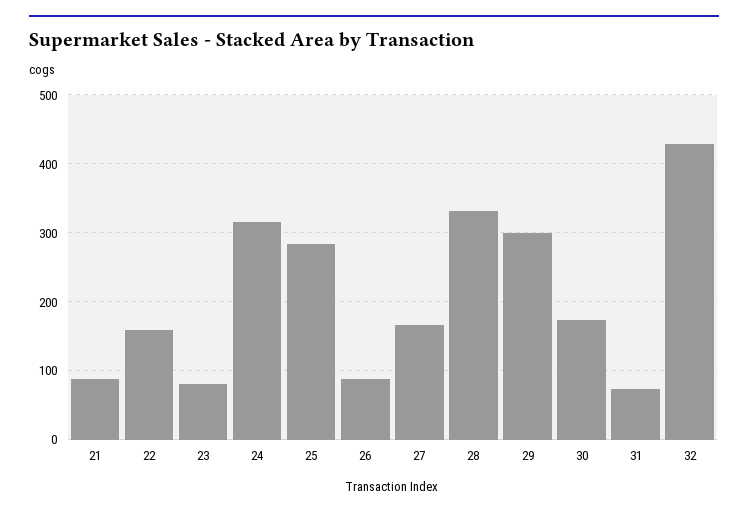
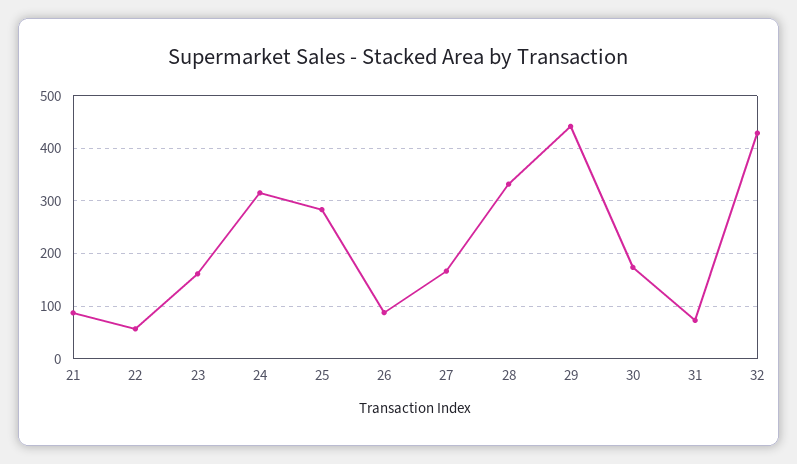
  {
    "21": 90,
-   "22": 160,
+   "22": 60,
-   "23": 80,
+   "23": 160,
    "24": 320,
    "25": 280,
    "26": 90,
    "27": 170,
    "28": 330,
-   "29": 300,
+   "29": 440,
    "30": 170,
    "31": 70,
    "32": 430
  }

